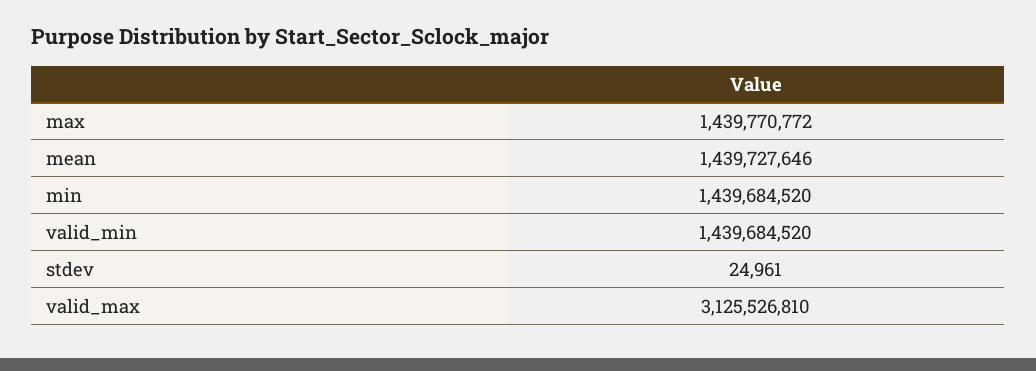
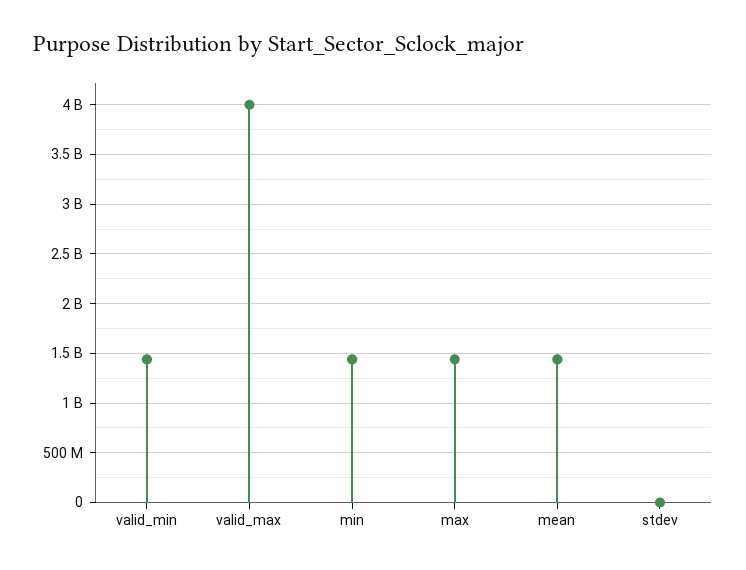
  {
    "max": 1439770772,
    "mean": 1439727646,
    "min": 1439684520,
    "valid_min": 1439684520,
    "stdev": 24961,
-   "valid_max": 3125526810
+   "valid_max": 4000000000
  }

